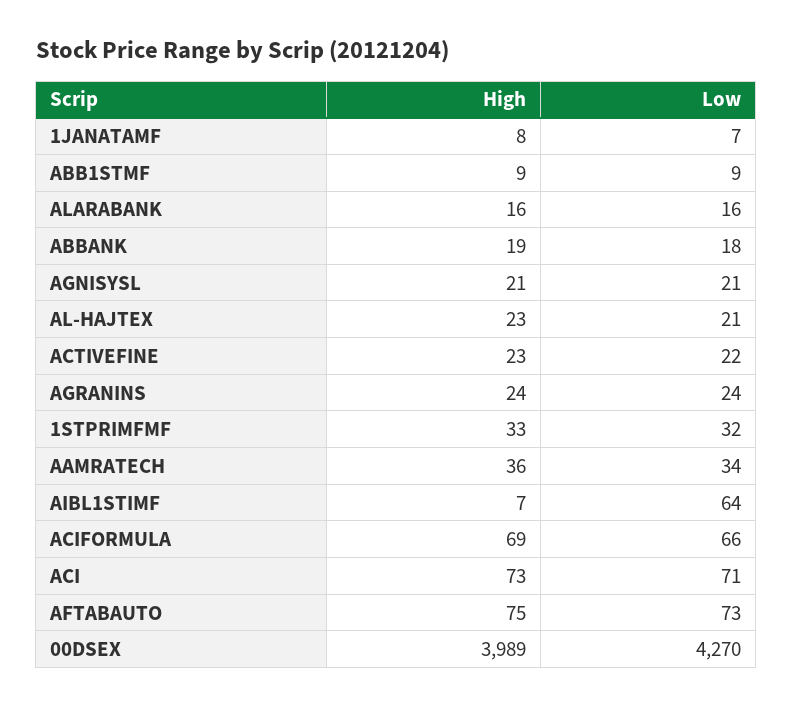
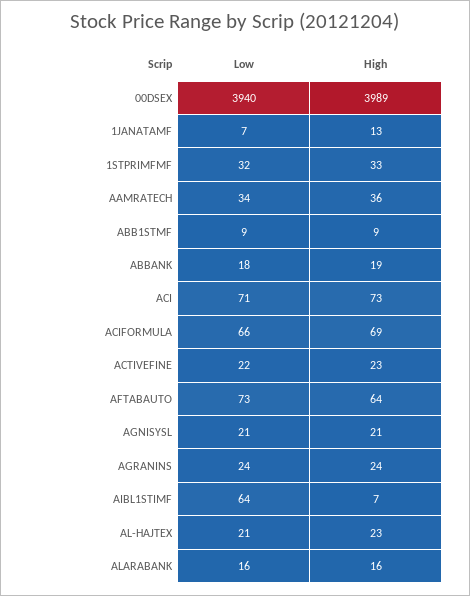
  {
    "High": {
-     "1JANATAMF": 8,
+     "1JANATAMF": 13,
      "ABB1STMF": 9,
      "ALARABANK": 16,
      "ABBANK": 19,
      "AGNISYSL": 21,
      "AL-HAJTEX": 23,
      "ACTIVEFINE": 23,
      "AGRANINS": 24,
      "1STPRIMFMF": 33,
      "AAMRATECH": 36,
      "AIBL1STIMF": 7,
      "ACIFORMULA": 69,
      "ACI": 73,
-     "AFTABAUTO": 75,
+     "AFTABAUTO": 64,
      "00DSEX": 3989
    },
    "Low": {
      "1JANATAMF": 7,
      "ABB1STMF": 9,
      "ALARABANK": 16,
      "ABBANK": 18,
      "AGNISYSL": 21,
      "AL-HAJTEX": 21,
      "ACTIVEFINE": 22,
      "AGRANINS": 24,
      "1STPRIMFMF": 32,
      "AAMRATECH": 34,
      "AIBL1STIMF": 64,
      "ACIFORMULA": 66,
      "ACI": 71,
      "AFTABAUTO": 73,
-     "00DSEX": 4270
+     "00DSEX": 3940
    }
  }

